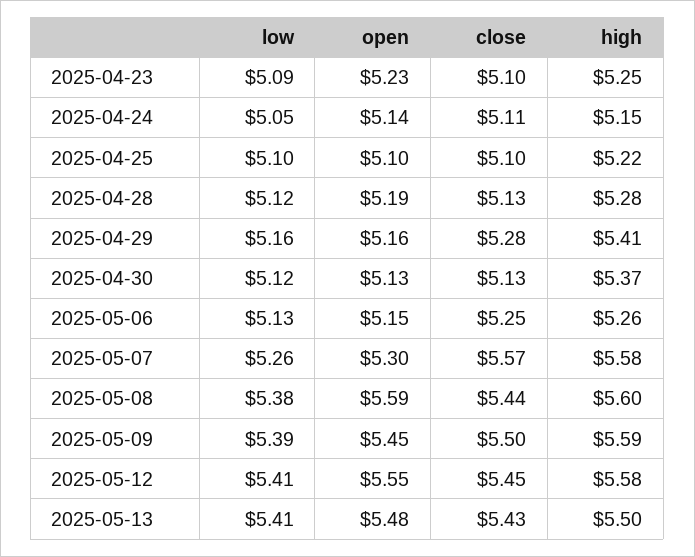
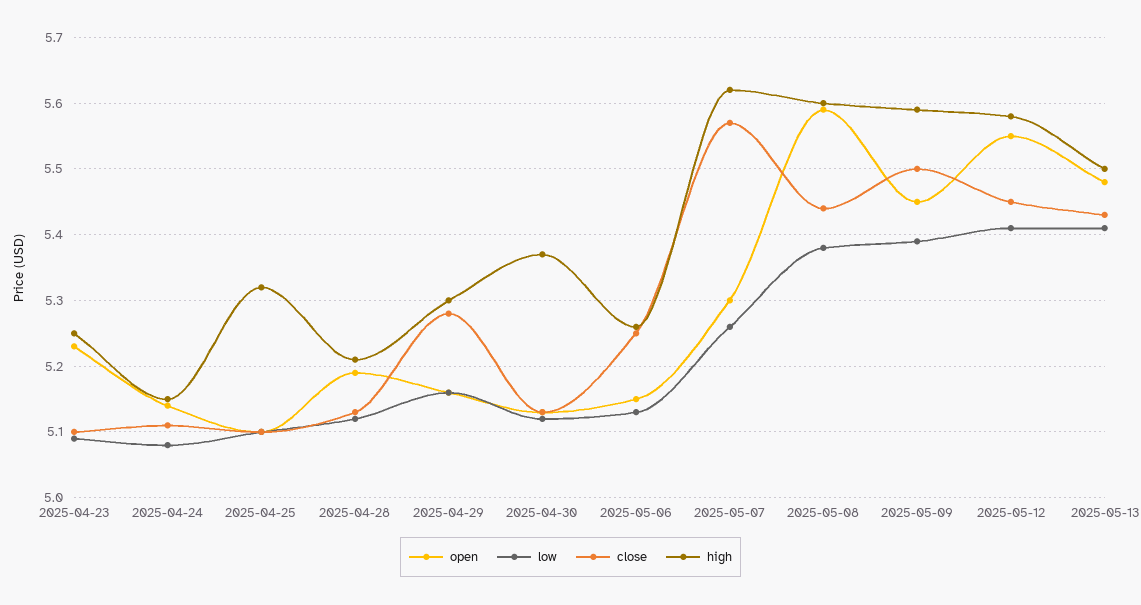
  {
    "low": {
      "2025-04-23": 5.09,
-     "2025-04-24": 5.05,
+     "2025-04-24": 5.08,
      "2025-04-25": 5.1,
      "2025-04-28": 5.12,
      "2025-04-29": 5.16,
      "2025-04-30": 5.12,
      "2025-05-06": 5.13,
      "2025-05-07": 5.26,
      "2025-05-08": 5.38,
      "2025-05-09": 5.39,
      "2025-05-12": 5.41,
      "2025-05-13": 5.41
    },
    "open": {
      "2025-04-23": 5.23,
      "2025-04-24": 5.14,
      "2025-04-25": 5.1,
      "2025-04-28": 5.19,
      "2025-04-29": 5.16,
      "2025-04-30": 5.13,
      "2025-05-06": 5.15,
      "2025-05-07": 5.3,
      "2025-05-08": 5.59,
      "2025-05-09": 5.45,
      "2025-05-12": 5.55,
      "2025-05-13": 5.48
    },
    "close": {
      "2025-04-23": 5.1,
      "2025-04-24": 5.11,
      "2025-04-25": 5.1,
      "2025-04-28": 5.13,
      "2025-04-29": 5.28,
      "2025-04-30": 5.13,
      "2025-05-06": 5.25,
      "2025-05-07": 5.57,
      "2025-05-08": 5.44,
      "2025-05-09": 5.5,
      "2025-05-12": 5.45,
      "2025-05-13": 5.43
    },
    "high": {
      "2025-04-23": 5.25,
      "2025-04-24": 5.15,
-     "2025-04-25": 5.22,
+     "2025-04-25": 5.32,
-     "2025-04-28": 5.28,
+     "2025-04-28": 5.21,
-     "2025-04-29": 5.41,
+     "2025-04-29": 5.3,
      "2025-04-30": 5.37,
      "2025-05-06": 5.26,
-     "2025-05-07": 5.58,
+     "2025-05-07": 5.62,
      "2025-05-08": 5.6,
      "2025-05-09": 5.59,
      "2025-05-12": 5.58,
      "2025-05-13": 5.5
    }
  }

